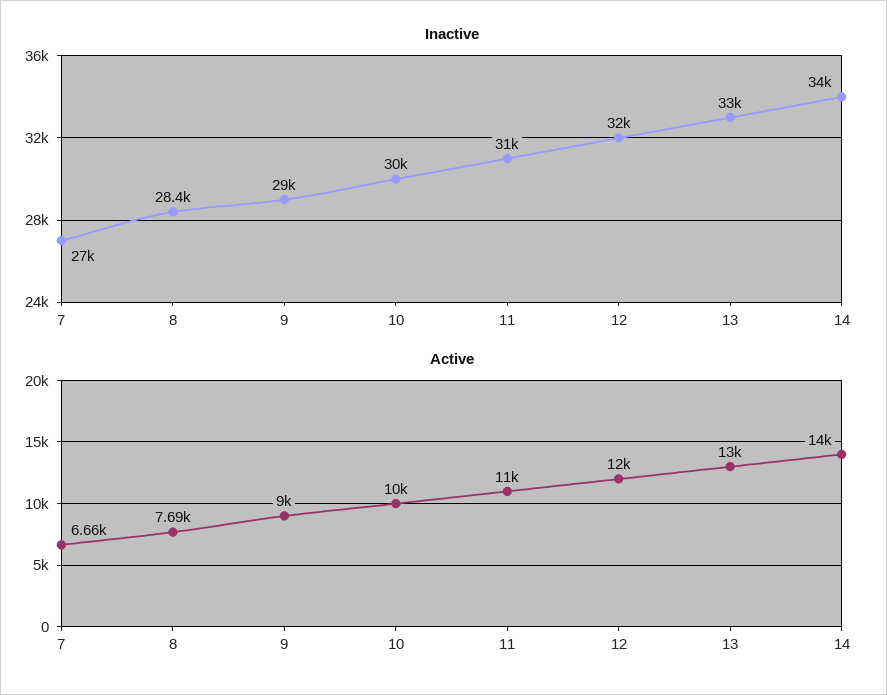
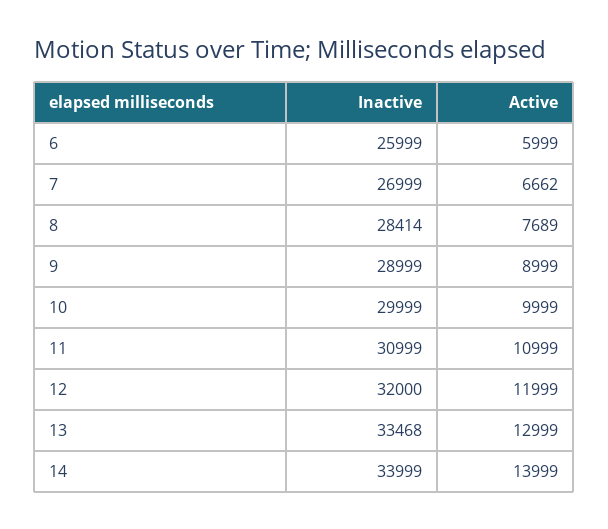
  {
    "Inactive": {
      "7": 26999,
      "8": 28414,
      "9": 28999,
      "10": 29999,
      "11": 30999,
      "12": 32000,
-     "13": 33000,
+     "13": 33468,
-     "14": 33999
+     "14": 33999,
+     "6": 25999
    },
    "Active": {
      "7": 6662,
      "8": 7689,
      "9": 8999,
      "10": 9999,
      "11": 10999,
      "12": 11999,
      "13": 12999,
-     "14": 13999
+     "14": 13999,
+     "6": 5999
    }
  }

